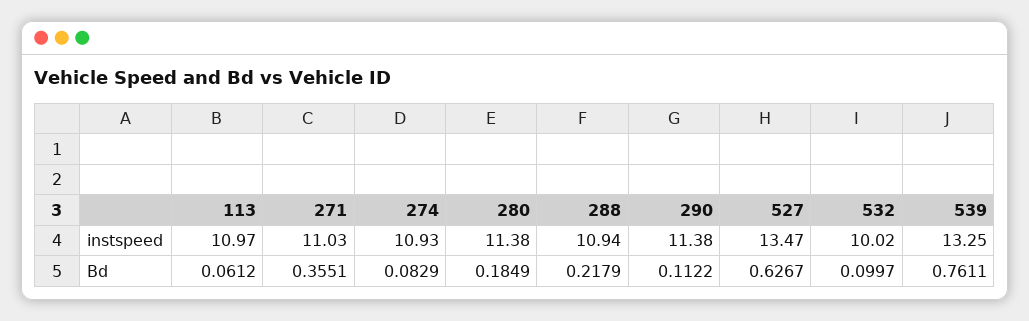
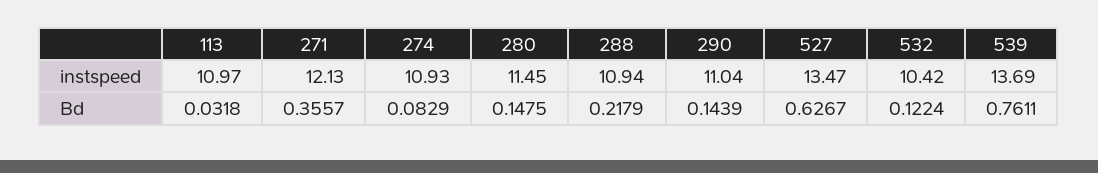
  {
    "113": {
      "instspeed": 10.97,
-     "Bd": 0.0612
+     "Bd": 0.0318
    },
    "271": {
-     "instspeed": 11.03,
+     "instspeed": 12.13,
-     "Bd": 0.3551
+     "Bd": 0.3557
    },
    "274": {
      "instspeed": 10.93,
      "Bd": 0.0829
    },
    "280": {
-     "instspeed": 11.38,
+     "instspeed": 11.45,
-     "Bd": 0.1849
+     "Bd": 0.1475
    },
    "288": {
      "instspeed": 10.94,
      "Bd": 0.2179
    },
    "290": {
-     "instspeed": 11.38,
+     "instspeed": 11.04,
-     "Bd": 0.1122
+     "Bd": 0.1439
    },
    "527": {
      "instspeed": 13.47,
      "Bd": 0.6267
    },
    "532": {
-     "instspeed": 10.02,
+     "instspeed": 10.42,
-     "Bd": 0.0997
+     "Bd": 0.1224
    },
    "539": {
-     "instspeed": 13.25,
+     "instspeed": 13.69,
      "Bd": 0.7611
    }
  }

